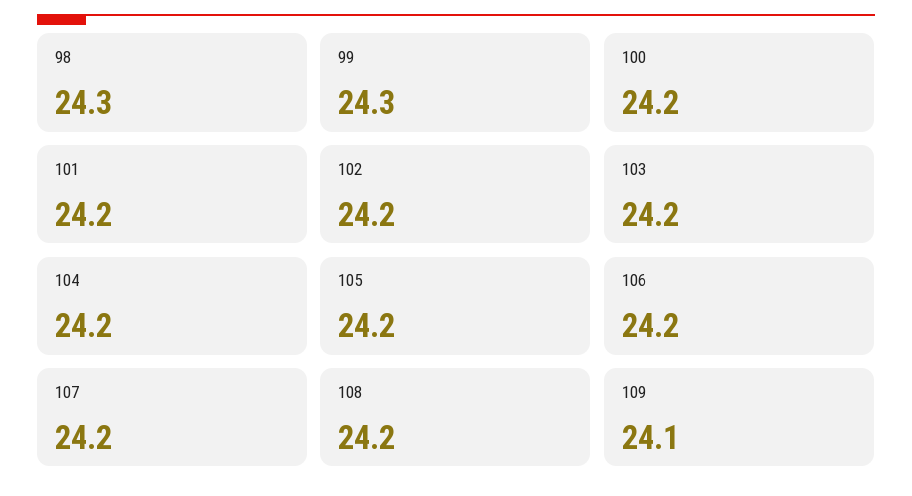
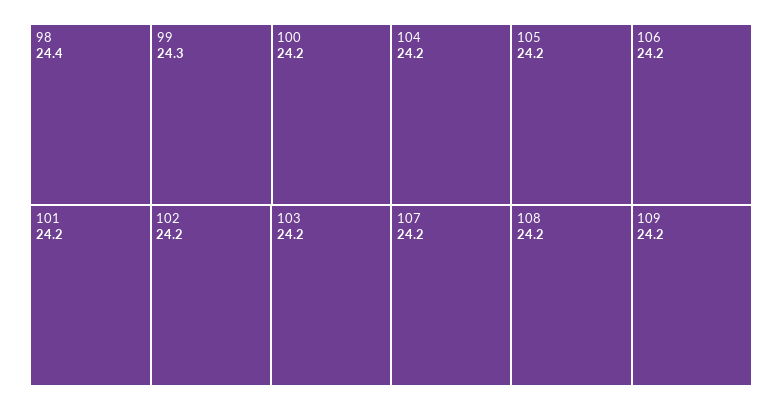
  {
-   "98": 24.3,
+   "98": 24.4,
    "99": 24.3,
    "100": 24.2,
    "101": 24.2,
    "102": 24.2,
    "103": 24.2,
    "104": 24.2,
    "105": 24.2,
    "106": 24.2,
    "107": 24.2,
    "108": 24.2,
-   "109": 24.1
+   "109": 24.2
  }

